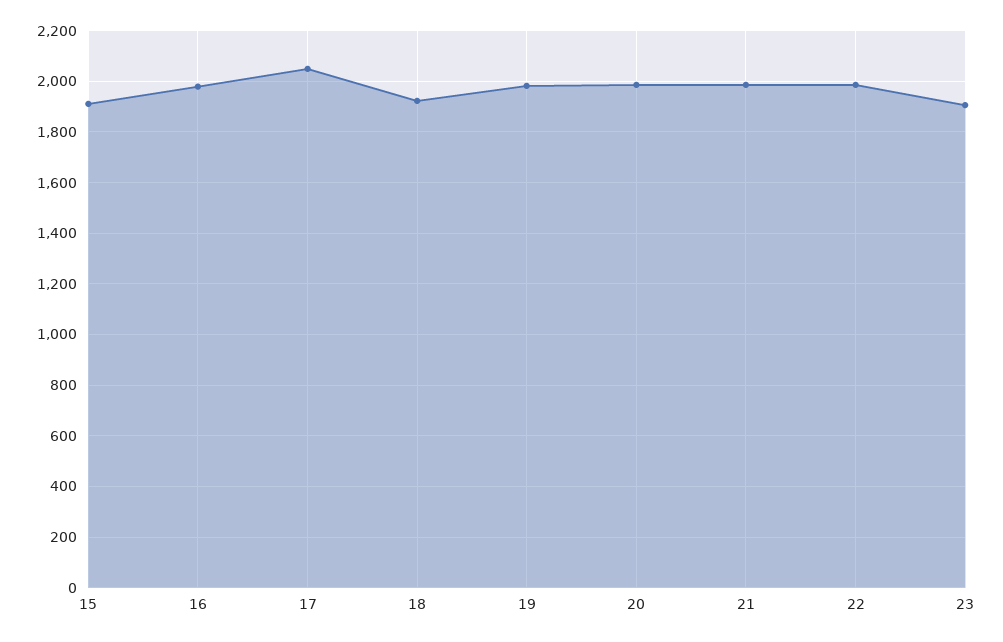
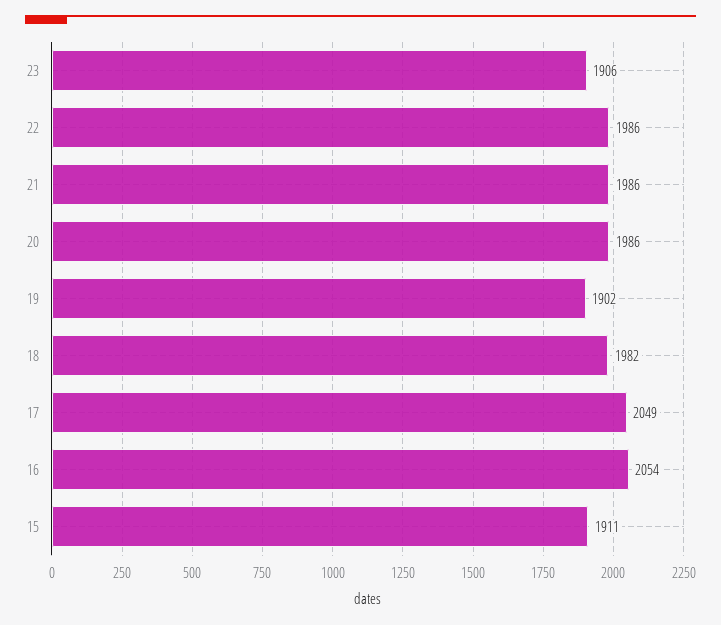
  {
    "15": 1911,
-   "16": 1975,
+   "16": 2054,
    "17": 2049,
-   "18": 1925,
+   "18": 1982,
-   "19": 1975,
+   "19": 1902,
    "20": 1986,
    "21": 1986,
    "22": 1986,
    "23": 1906
  }

